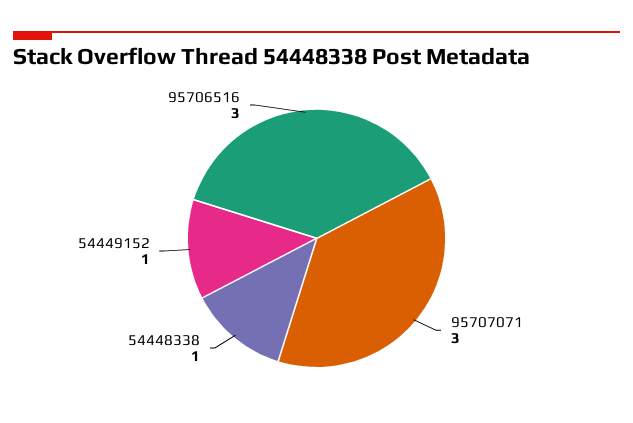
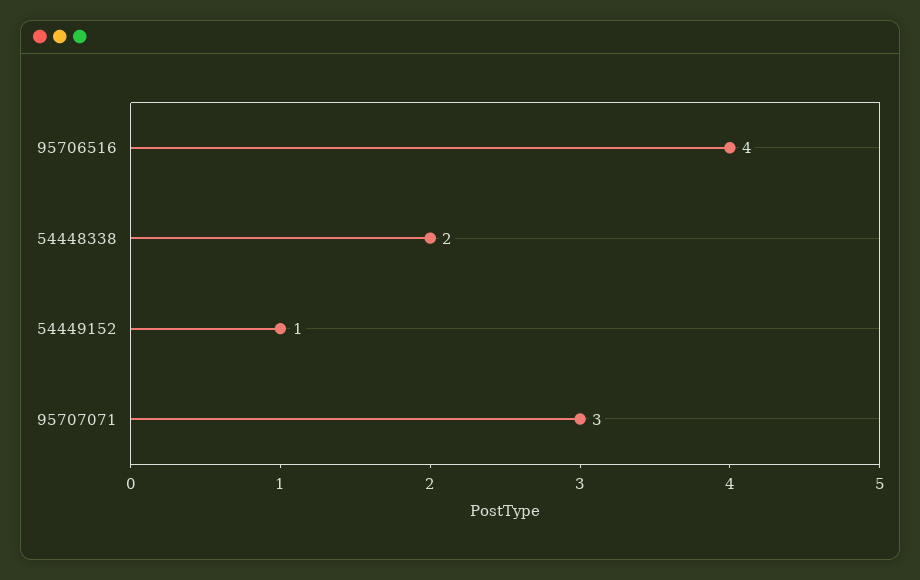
  {
    "95707071": 3,
-   "54448338": 1,
+   "54448338": 2,
    "54449152": 1,
-   "95706516": 3
+   "95706516": 4
  }

